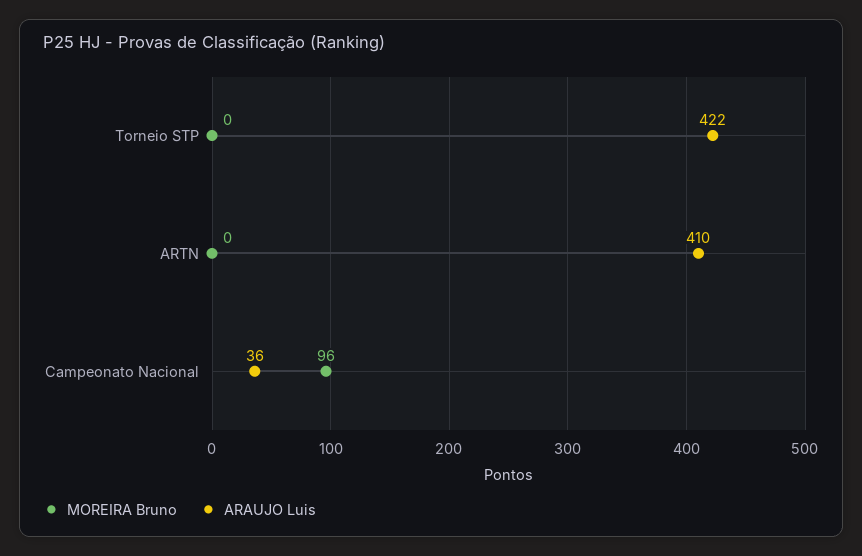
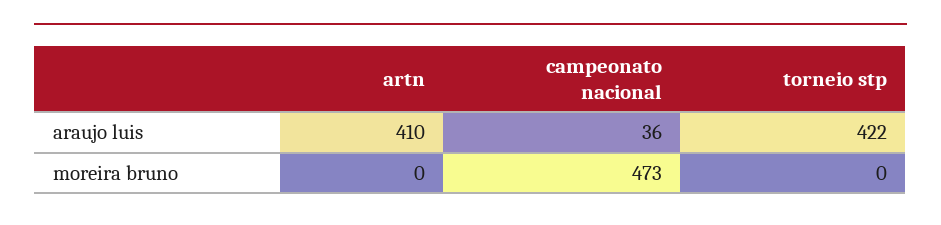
  {
    "MOREIRA Bruno": {
      "Torneio STP": 0,
      "ARTN": 0,
-     "Campeonato Nacional": 96
+     "Campeonato Nacional": 473
    },
    "ARAUJO Luis": {
      "Torneio STP": 422,
      "ARTN": 410,
      "Campeonato Nacional": 36
    }
  }

